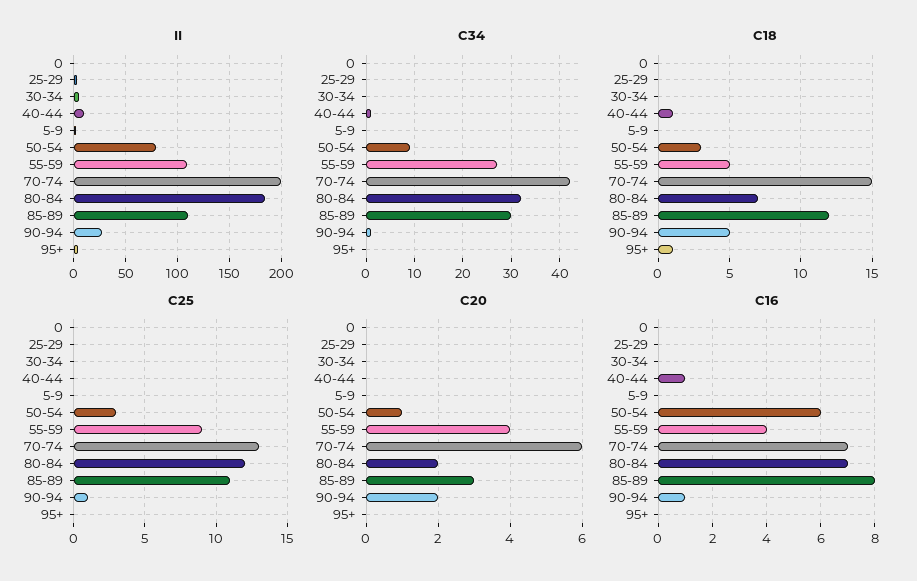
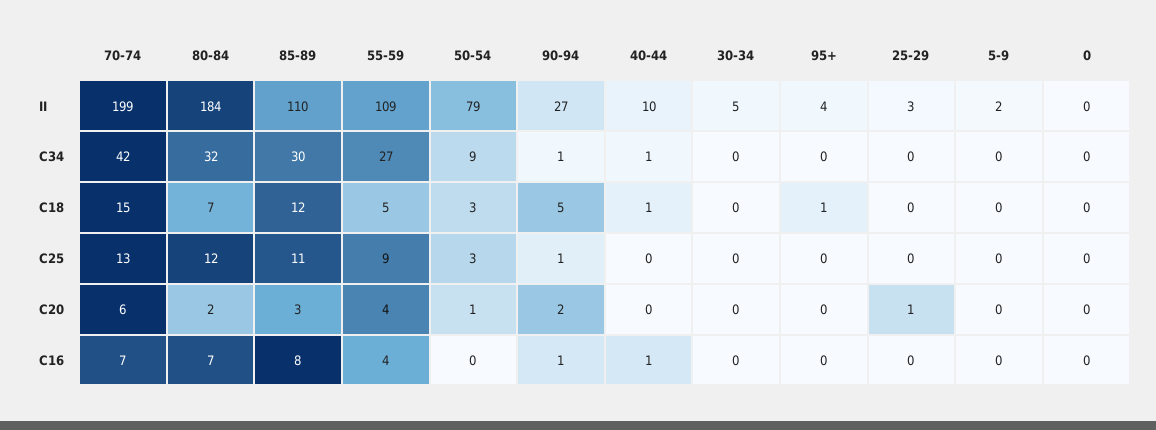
  {
    "II": {
      "0": 0,
      "25-29": 3,
      "30-34": 5,
      "40-44": 10,
      "5-9": 2,
      "50-54": 79,
      "55-59": 109,
      "70-74": 199,
      "80-84": 184,
      "85-89": 110,
      "90-94": 27,
      "95+": 4
    },
    "C34": {
      "0": 0,
      "25-29": 0,
      "30-34": 0,
      "40-44": 1,
      "5-9": 0,
      "50-54": 9,
      "55-59": 27,
      "70-74": 42,
      "80-84": 32,
      "85-89": 30,
      "90-94": 1,
      "95+": 0
    },
    "C18": {
      "0": 0,
      "25-29": 0,
      "30-34": 0,
      "40-44": 1,
      "5-9": 0,
      "50-54": 3,
      "55-59": 5,
      "70-74": 15,
      "80-84": 7,
      "85-89": 12,
      "90-94": 5,
      "95+": 1
    },
    "C25": {
      "0": 0,
      "25-29": 0,
      "30-34": 0,
      "40-44": 0,
      "5-9": 0,
      "50-54": 3,
      "55-59": 9,
      "70-74": 13,
      "80-84": 12,
      "85-89": 11,
      "90-94": 1,
      "95+": 0
    },
    "C20": {
      "0": 0,
-     "25-29": 0,
+     "25-29": 1,
      "30-34": 0,
      "40-44": 0,
      "5-9": 0,
      "50-54": 1,
      "55-59": 4,
      "70-74": 6,
      "80-84": 2,
      "85-89": 3,
      "90-94": 2,
      "95+": 0
    },
    "C16": {
      "0": 0,
      "25-29": 0,
      "30-34": 0,
      "40-44": 1,
      "5-9": 0,
-     "50-54": 6,
+     "50-54": 0,
      "55-59": 4,
      "70-74": 7,
      "80-84": 7,
      "85-89": 8,
      "90-94": 1,
      "95+": 0
    }
  }

